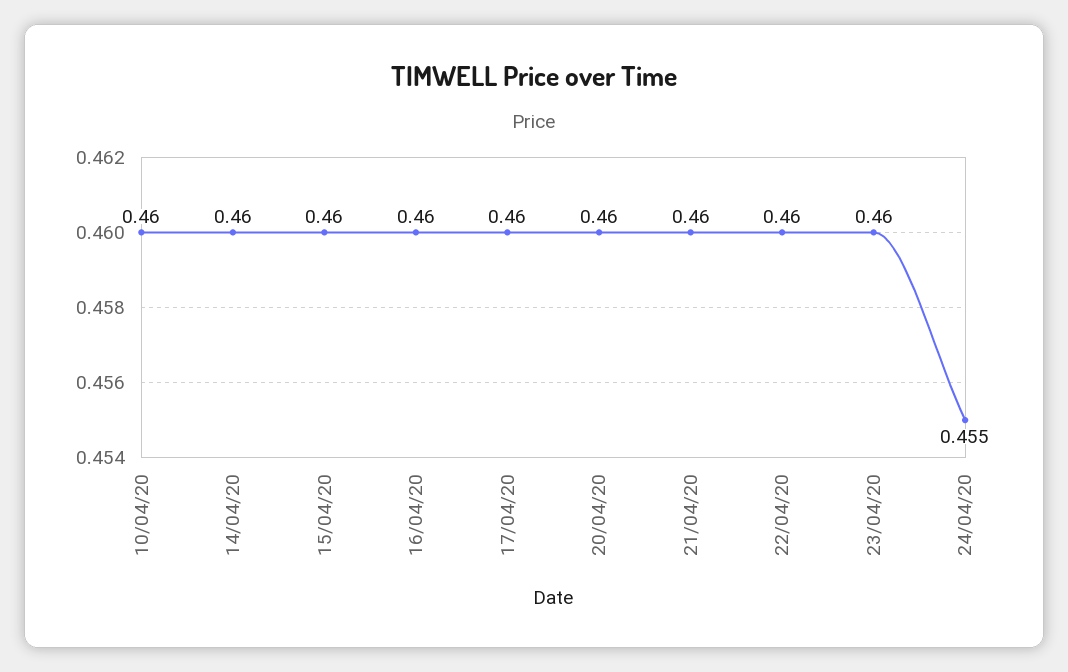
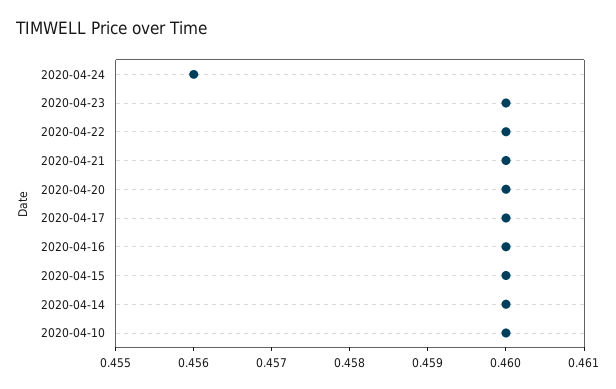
  {
    "10/04/20": 0.46,
    "14/04/20": 0.46,
    "15/04/20": 0.46,
    "16/04/20": 0.46,
    "17/04/20": 0.46,
    "20/04/20": 0.46,
    "21/04/20": 0.46,
    "22/04/20": 0.46,
    "23/04/20": 0.46,
-   "24/04/20": 0.455
+   "24/04/20": 0.456
  }

